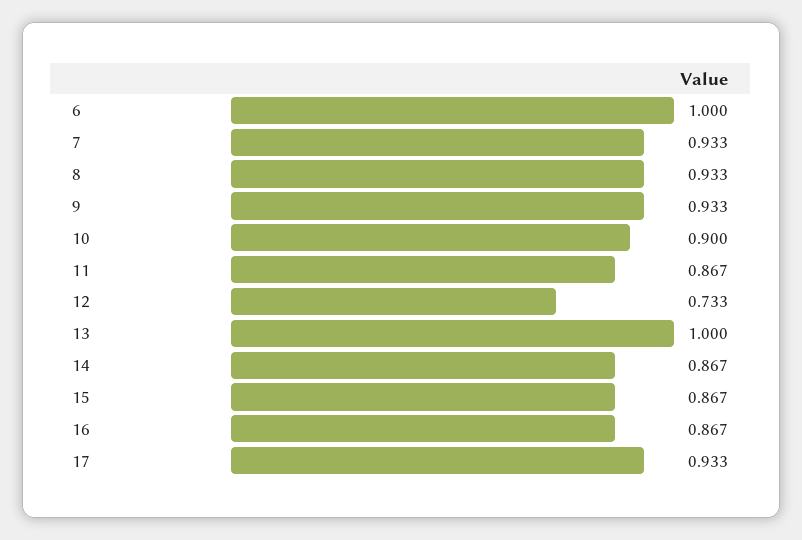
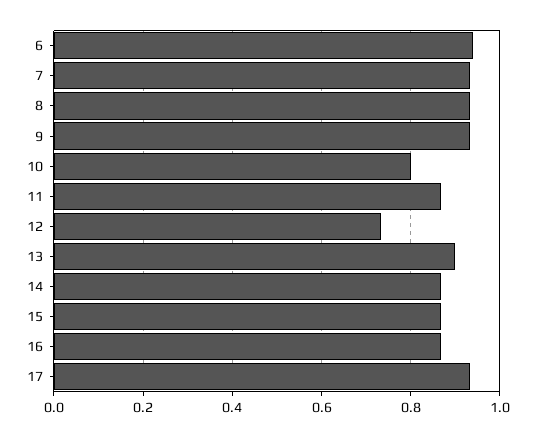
  {
-   "6": 1,
+   "6": 0.94,
    "7": 0.933,
    "8": 0.933,
    "9": 0.933,
-   "10": 0.9,
+   "10": 0.8,
    "11": 0.867,
    "12": 0.733,
-   "13": 1,
+   "13": 0.9,
    "14": 0.867,
    "15": 0.867,
    "16": 0.867,
    "17": 0.933
  }

